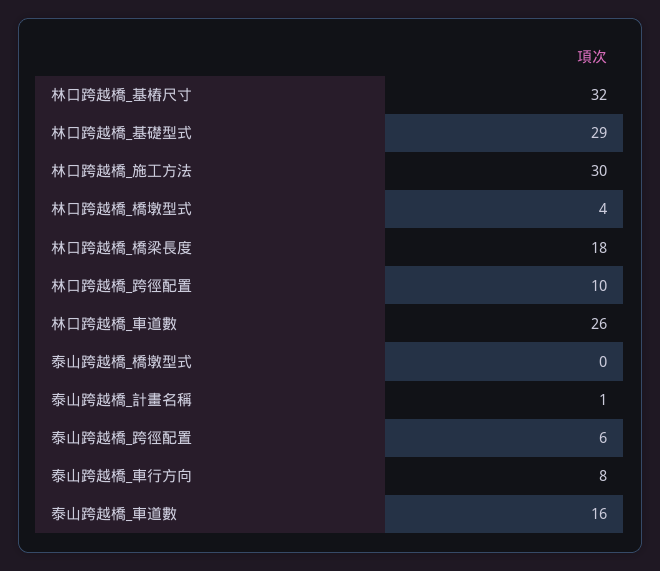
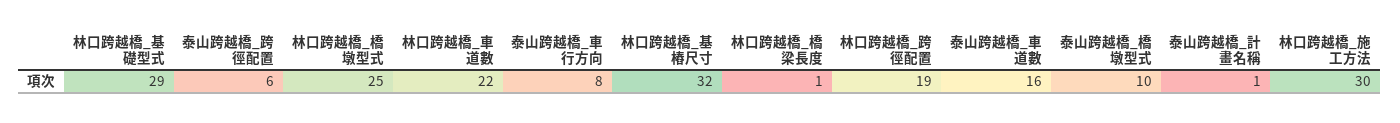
  {
    "林口跨越橋_基樁尺寸": 32,
    "林口跨越橋_基礎型式": 29,
    "林口跨越橋_施工方法": 30,
-   "林口跨越橋_橋墩型式": 4,
+   "林口跨越橋_橋墩型式": 25,
-   "林口跨越橋_橋梁長度": 18,
+   "林口跨越橋_橋梁長度": 1,
-   "林口跨越橋_跨徑配置": 10,
+   "林口跨越橋_跨徑配置": 19,
-   "林口跨越橋_車道數": 26,
+   "林口跨越橋_車道數": 22,
-   "泰山跨越橋_橋墩型式": 0,
+   "泰山跨越橋_橋墩型式": 10,
    "泰山跨越橋_計畫名稱": 1,
    "泰山跨越橋_跨徑配置": 6,
    "泰山跨越橋_車行方向": 8,
    "泰山跨越橋_車道數": 16
  }

